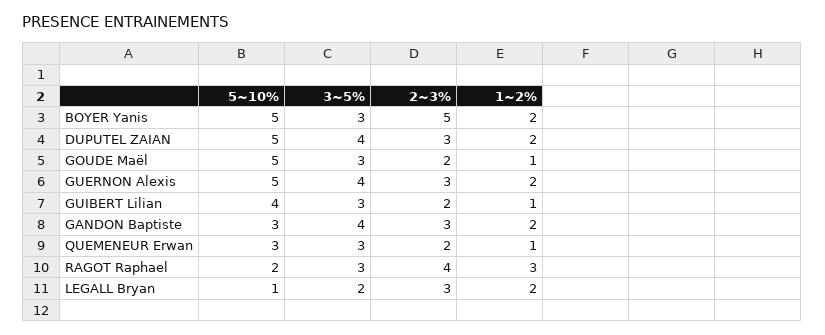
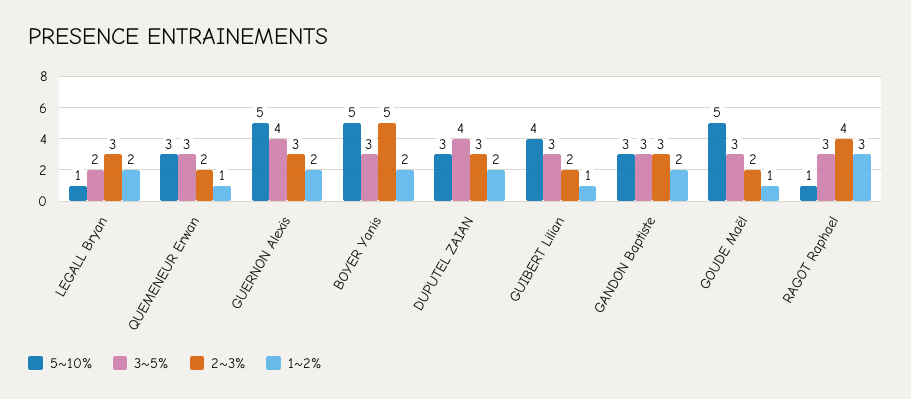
  {
    "5~10%": {
      "BOYER Yanis": 5,
-     "DUPUTEL ZAIAN": 5,
+     "DUPUTEL ZAIAN": 3,
      "GOUDE Maël": 5,
      "GUERNON Alexis": 5,
      "GUIBERT Lilian": 4,
      "GANDON Baptiste": 3,
      "QUEMENEUR Erwan": 3,
-     "RAGOT Raphael": 2,
+     "RAGOT Raphael": 1,
      "LEGALL Bryan": 1
    },
    "3~5%": {
      "BOYER Yanis": 3,
      "DUPUTEL ZAIAN": 4,
      "GOUDE Maël": 3,
      "GUERNON Alexis": 4,
      "GUIBERT Lilian": 3,
-     "GANDON Baptiste": 4,
+     "GANDON Baptiste": 3,
      "QUEMENEUR Erwan": 3,
      "RAGOT Raphael": 3,
      "LEGALL Bryan": 2
    },
    "2~3%": {
      "BOYER Yanis": 5,
      "DUPUTEL ZAIAN": 3,
      "GOUDE Maël": 2,
      "GUERNON Alexis": 3,
      "GUIBERT Lilian": 2,
      "GANDON Baptiste": 3,
      "QUEMENEUR Erwan": 2,
      "RAGOT Raphael": 4,
      "LEGALL Bryan": 3
    },
    "1~2%": {
      "BOYER Yanis": 2,
      "DUPUTEL ZAIAN": 2,
      "GOUDE Maël": 1,
      "GUERNON Alexis": 2,
      "GUIBERT Lilian": 1,
      "GANDON Baptiste": 2,
      "QUEMENEUR Erwan": 1,
      "RAGOT Raphael": 3,
      "LEGALL Bryan": 2
    }
  }

